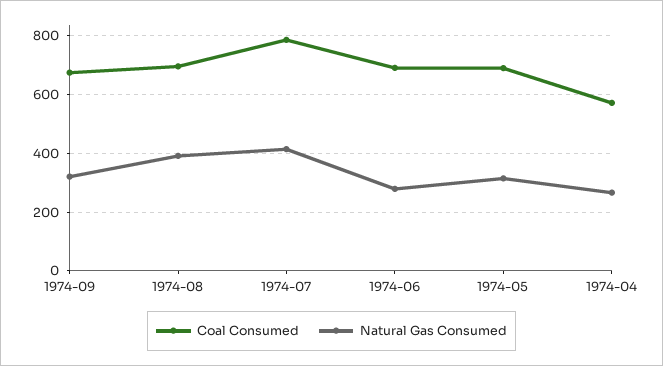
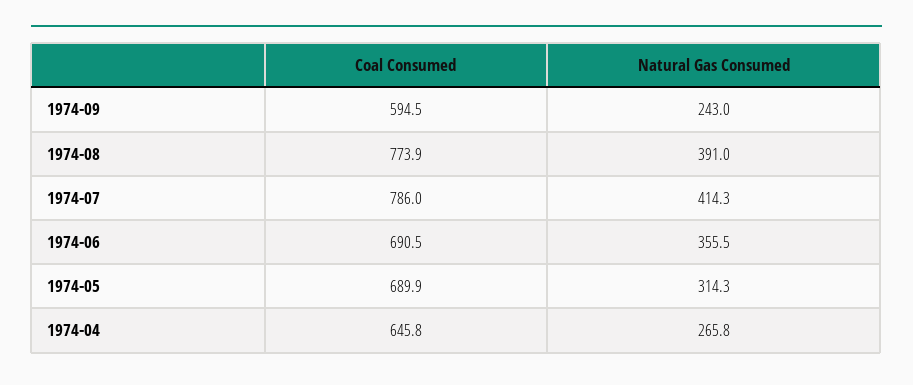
  {
    "Coal Consumed": {
-     "1974-09": 675,
+     "1974-09": 594.5,
-     "1974-08": 700,
+     "1974-08": 773.9,
      "1974-07": 786,
      "1974-06": 690.5,
      "1974-05": 689.9,
-     "1974-04": 575
+     "1974-04": 645.8
    },
    "Natural Gas Consumed": {
-     "1974-09": 325,
+     "1974-09": 243,
      "1974-08": 391,
      "1974-07": 414.3,
-     "1974-06": 275,
+     "1974-06": 355.5,
      "1974-05": 314.3,
      "1974-04": 265.8
    }
  }

